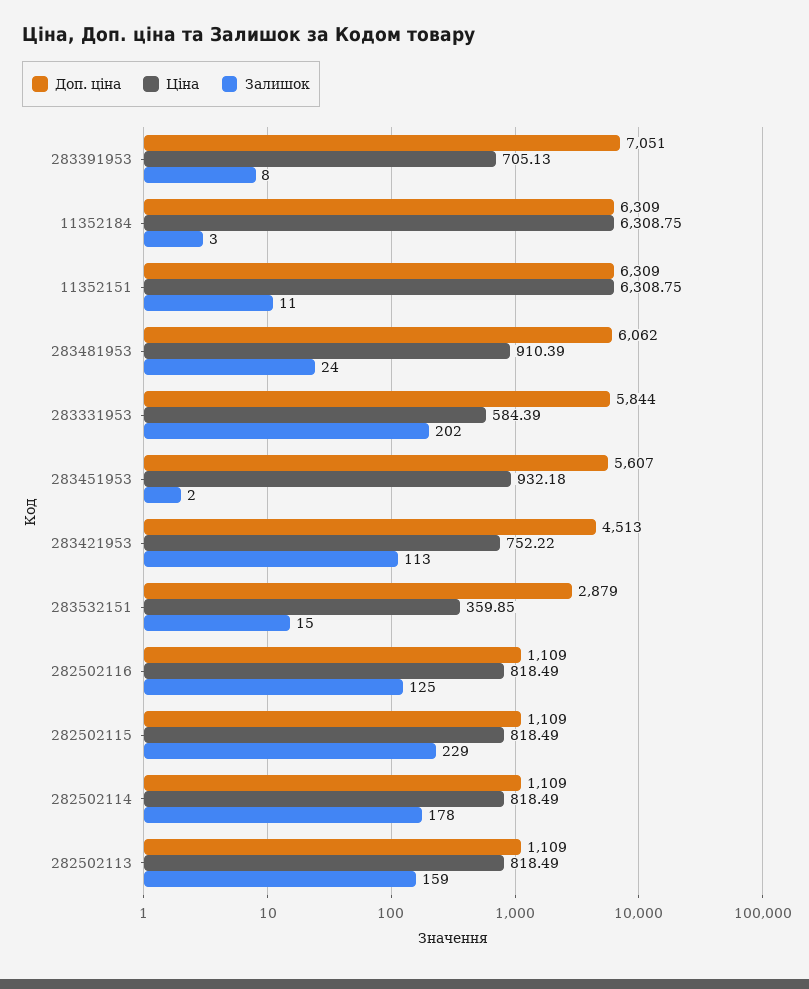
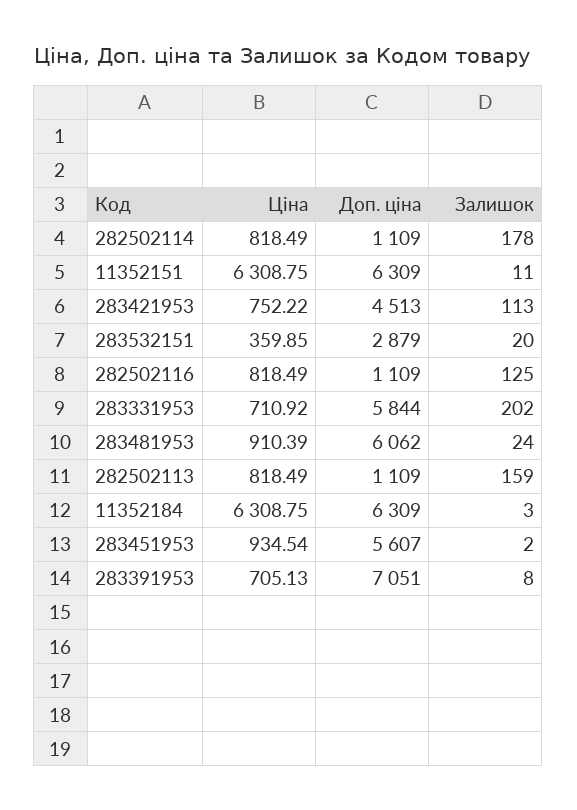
  {
    "Доп. ціна": {
      "283391953": 7051,
      "11352184": 6309,
      "11352151": 6309,
      "283481953": 6062,
      "283331953": 5844,
      "283451953": 5607,
      "283421953": 4513,
      "283532151": 2879,
      "282502116": 1109,
-     "282502115": 1109,
      "282502114": 1109,
      "282502113": 1109
    },
    "Ціна": {
      "283391953": 705.13,
      "11352184": 6308.75,
      "11352151": 6308.75,
      "283481953": 910.39,
-     "283331953": 584.39,
+     "283331953": 710.92,
-     "283451953": 932.18,
+     "283451953": 934.54,
      "283421953": 752.22,
      "283532151": 359.85,
      "282502116": 818.49,
-     "282502115": 818.49,
      "282502114": 818.49,
      "282502113": 818.49
    },
    "Залишок": {
      "283391953": 8,
      "11352184": 3,
      "11352151": 11,
      "283481953": 24,
      "283331953": 202,
      "283451953": 2,
      "283421953": 113,
-     "283532151": 15,
+     "283532151": 20,
      "282502116": 125,
-     "282502115": 229,
      "282502114": 178,
      "282502113": 159
    }
  }

